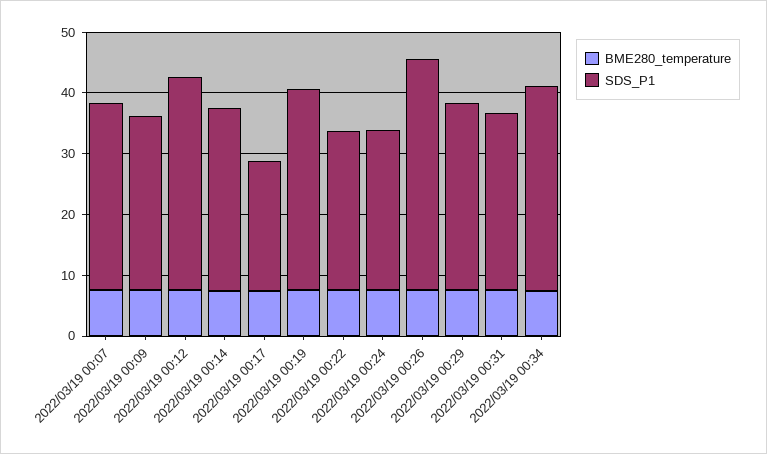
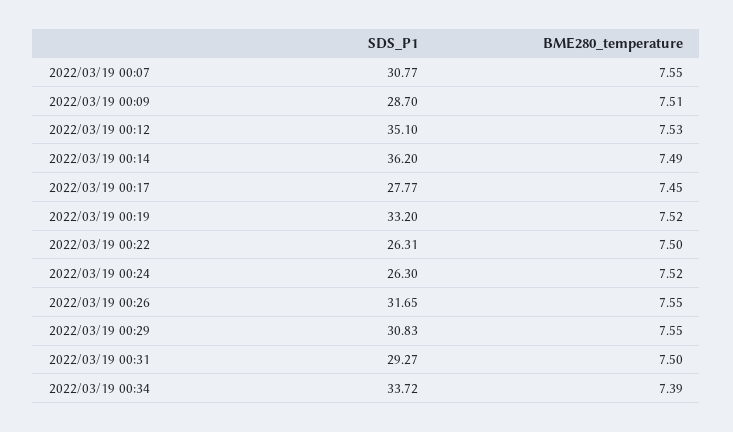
  {
    "BME280_temperature": {
      "2022/03/19 00:07": 7.55,
      "2022/03/19 00:09": 7.51,
      "2022/03/19 00:12": 7.53,
      "2022/03/19 00:14": 7.49,
      "2022/03/19 00:17": 7.45,
      "2022/03/19 00:19": 7.52,
      "2022/03/19 00:22": 7.5,
      "2022/03/19 00:24": 7.52,
      "2022/03/19 00:26": 7.55,
      "2022/03/19 00:29": 7.55,
      "2022/03/19 00:31": 7.5,
      "2022/03/19 00:34": 7.39
    },
    "SDS_P1": {
      "2022/03/19 00:07": 30.77,
      "2022/03/19 00:09": 28.7,
      "2022/03/19 00:12": 35.1,
-     "2022/03/19 00:14": 30,
+     "2022/03/19 00:14": 36.2,
-     "2022/03/19 00:17": 22,
+     "2022/03/19 00:17": 27.77,
      "2022/03/19 00:19": 33.2,
      "2022/03/19 00:22": 26.31,
      "2022/03/19 00:24": 26.3,
-     "2022/03/19 00:26": 38,
+     "2022/03/19 00:26": 31.65,
      "2022/03/19 00:29": 30.83,
      "2022/03/19 00:31": 29.27,
      "2022/03/19 00:34": 33.72
    }
  }

